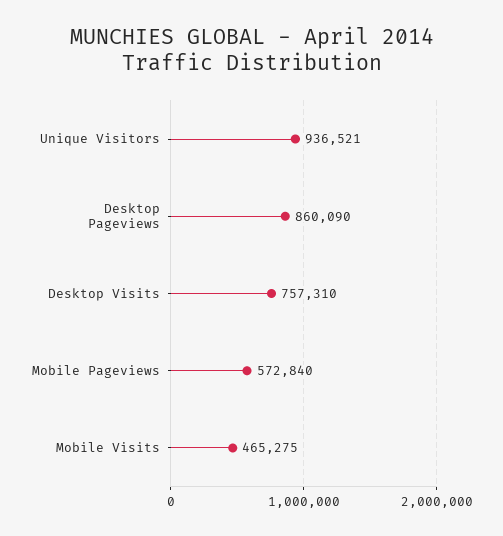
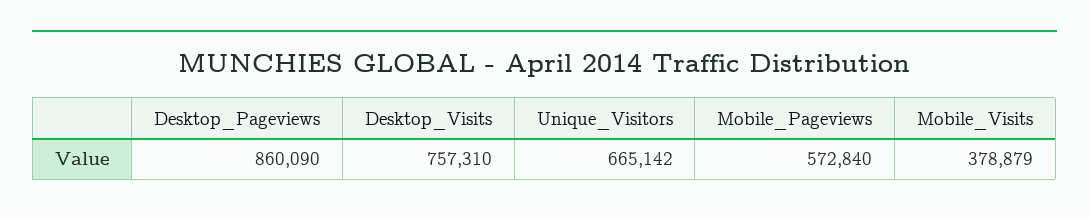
  {
-   "Unique Visitors": 936521,
+   "Unique Visitors": 665142,
    "Desktop Pageviews": 860090,
    "Desktop Visits": 757310,
    "Mobile Pageviews": 572840,
-   "Mobile Visits": 465275
+   "Mobile Visits": 378879
  }

